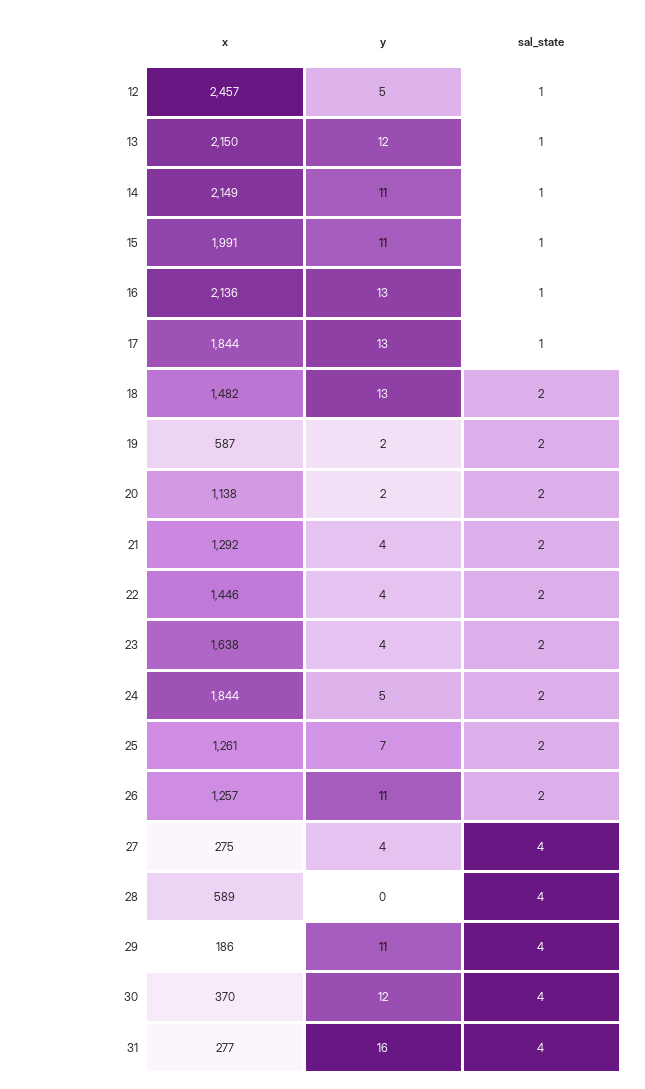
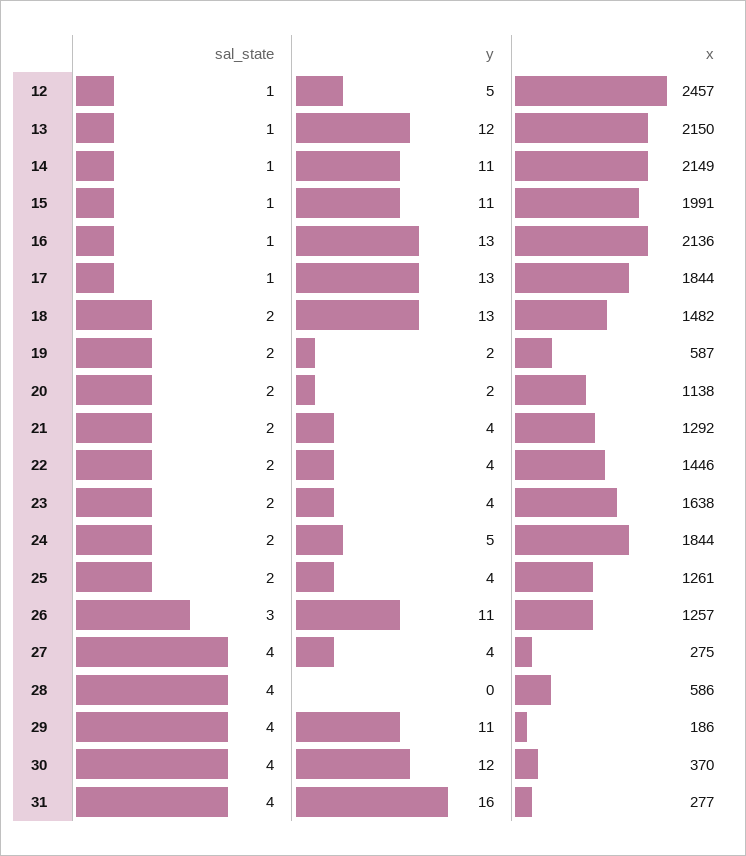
  {
    "x": {
      "12": 2457,
      "13": 2150,
      "14": 2149,
      "15": 1991,
      "16": 2136,
      "17": 1844,
      "18": 1482,
      "19": 587,
      "20": 1138,
      "21": 1292,
      "22": 1446,
      "23": 1638,
      "24": 1844,
      "25": 1261,
      "26": 1257,
      "27": 275,
-     "28": 589,
+     "28": 586,
      "29": 186,
      "30": 370,
      "31": 277
    },
    "y": {
      "12": 5,
      "13": 12,
      "14": 11,
      "15": 11,
      "16": 13,
      "17": 13,
      "18": 13,
      "19": 2,
      "20": 2,
      "21": 4,
      "22": 4,
      "23": 4,
      "24": 5,
-     "25": 7,
+     "25": 4,
      "26": 11,
      "27": 4,
      "28": 0,
      "29": 11,
      "30": 12,
      "31": 16
    },
    "sal_state": {
      "12": 1,
      "13": 1,
      "14": 1,
      "15": 1,
      "16": 1,
      "17": 1,
      "18": 2,
      "19": 2,
      "20": 2,
      "21": 2,
      "22": 2,
      "23": 2,
      "24": 2,
      "25": 2,
-     "26": 2,
+     "26": 3,
      "27": 4,
      "28": 4,
      "29": 4,
      "30": 4,
      "31": 4
    }
  }

